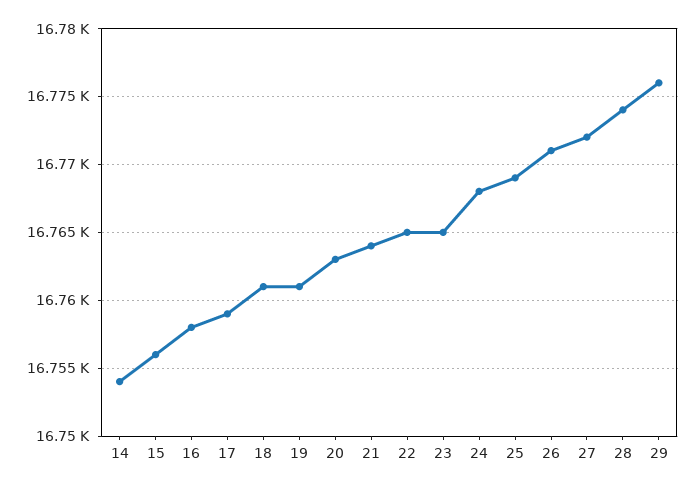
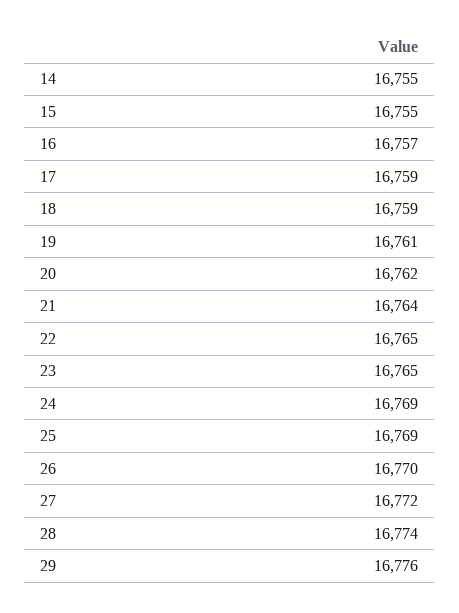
  {
-   "14": 16754,
+   "14": 16755,
-   "15": 16756,
+   "15": 16755,
-   "16": 16758,
+   "16": 16757,
    "17": 16759,
-   "18": 16761,
+   "18": 16759,
    "19": 16761,
-   "20": 16763,
+   "20": 16762,
    "21": 16764,
    "22": 16765,
    "23": 16765,
-   "24": 16768,
+   "24": 16769,
    "25": 16769,
-   "26": 16771,
+   "26": 16770,
    "27": 16772,
    "28": 16774,
    "29": 16776
  }

